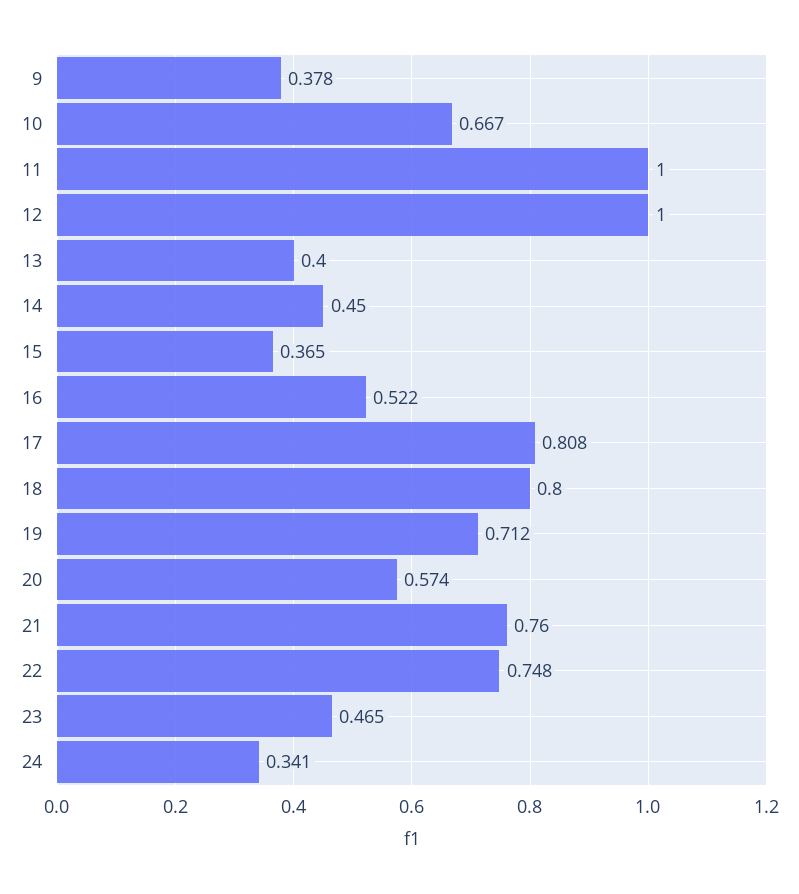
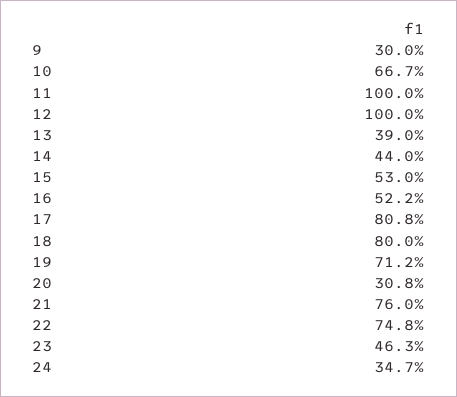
  {
-   "9": 0.378,
+   "9": 0.3,
    "10": 0.667,
    "11": 1,
    "12": 1,
-   "13": 0.4,
+   "13": 0.39,
-   "14": 0.45,
+   "14": 0.44,
-   "15": 0.365,
+   "15": 0.53,
    "16": 0.522,
    "17": 0.808,
    "18": 0.8,
    "19": 0.712,
-   "20": 0.574,
+   "20": 0.308,
    "21": 0.76,
    "22": 0.748,
-   "23": 0.465,
+   "23": 0.463,
-   "24": 0.341
+   "24": 0.347
  }

